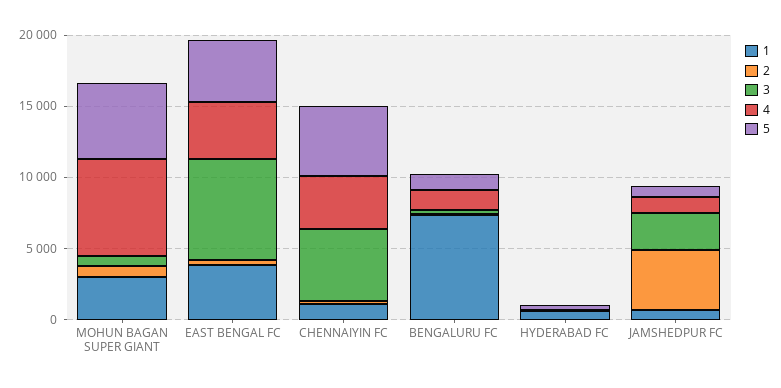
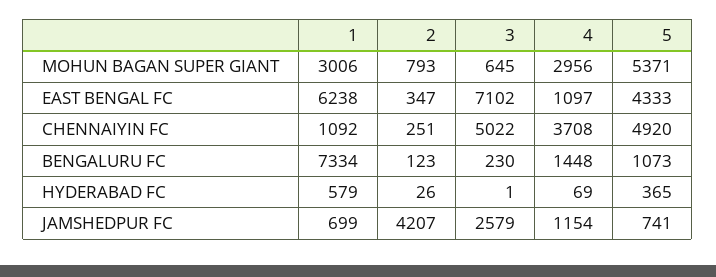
  {
    "1": {
      "MOHUN BAGAN SUPER GIANT": 3006,
-     "EAST BENGAL FC": 4000,
+     "EAST BENGAL FC": 6238,
      "CHENNAIYIN FC": 1092,
      "BENGALURU FC": 7334,
      "HYDERABAD FC": 579,
      "JAMSHEDPUR FC": 699
    },
    "2": {
      "MOHUN BAGAN SUPER GIANT": 793,
      "EAST BENGAL FC": 347,
      "CHENNAIYIN FC": 251,
      "BENGALURU FC": 123,
      "HYDERABAD FC": 26,
      "JAMSHEDPUR FC": 4207
    },
    "3": {
      "MOHUN BAGAN SUPER GIANT": 645,
      "EAST BENGAL FC": 7102,
      "CHENNAIYIN FC": 5022,
      "BENGALURU FC": 230,
      "HYDERABAD FC": 1,
      "JAMSHEDPUR FC": 2579
    },
    "4": {
-     "MOHUN BAGAN SUPER GIANT": 7000,
+     "MOHUN BAGAN SUPER GIANT": 2956,
-     "EAST BENGAL FC": 4000,
+     "EAST BENGAL FC": 1097,
      "CHENNAIYIN FC": 3708,
      "BENGALURU FC": 1448,
      "HYDERABAD FC": 69,
      "JAMSHEDPUR FC": 1154
    },
    "5": {
      "MOHUN BAGAN SUPER GIANT": 5371,
      "EAST BENGAL FC": 4333,
      "CHENNAIYIN FC": 4920,
      "BENGALURU FC": 1073,
      "HYDERABAD FC": 365,
      "JAMSHEDPUR FC": 741
    }
  }

